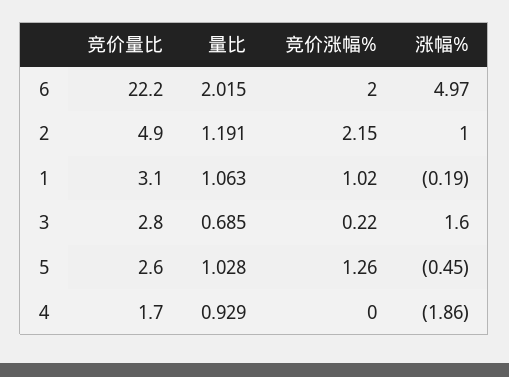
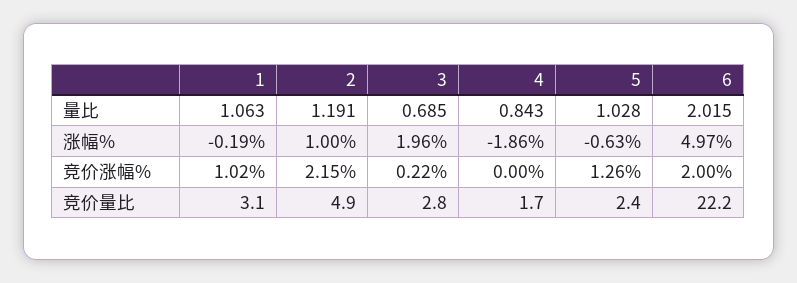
  {
    "竞价量比": {
      "6": 22.2,
      "2": 4.9,
      "1": 3.1,
      "3": 2.8,
-     "5": 2.6,
+     "5": 2.4,
      "4": 1.7
    },
    "量比": {
      "6": 2.015,
      "2": 1.191,
      "1": 1.063,
      "3": 0.685,
      "5": 1.028,
-     "4": 0.929
+     "4": 0.843
    },
    "竞价涨幅%": {
      "6": 2,
      "2": 2.15,
      "1": 1.02,
      "3": 0.22,
      "5": 1.26,
      "4": 0
    },
    "涨幅%": {
      "6": 4.97,
      "2": 1,
      "1": -0.19,
-     "3": 1.6,
+     "3": 1.96,
-     "5": -0.45,
+     "5": -0.63,
      "4": -1.86
    }
  }

